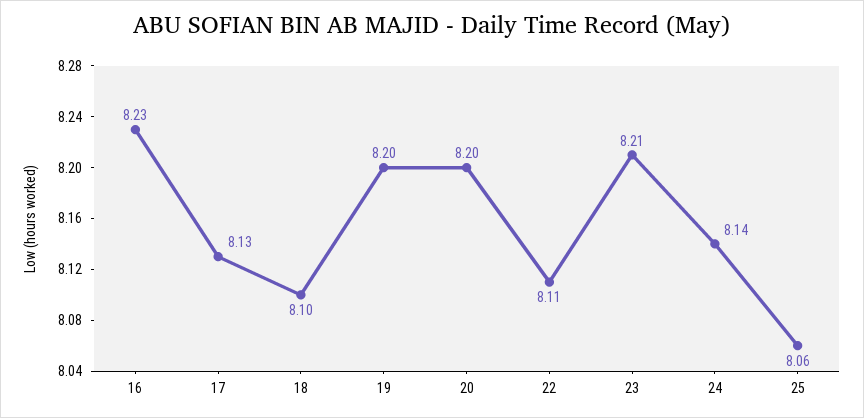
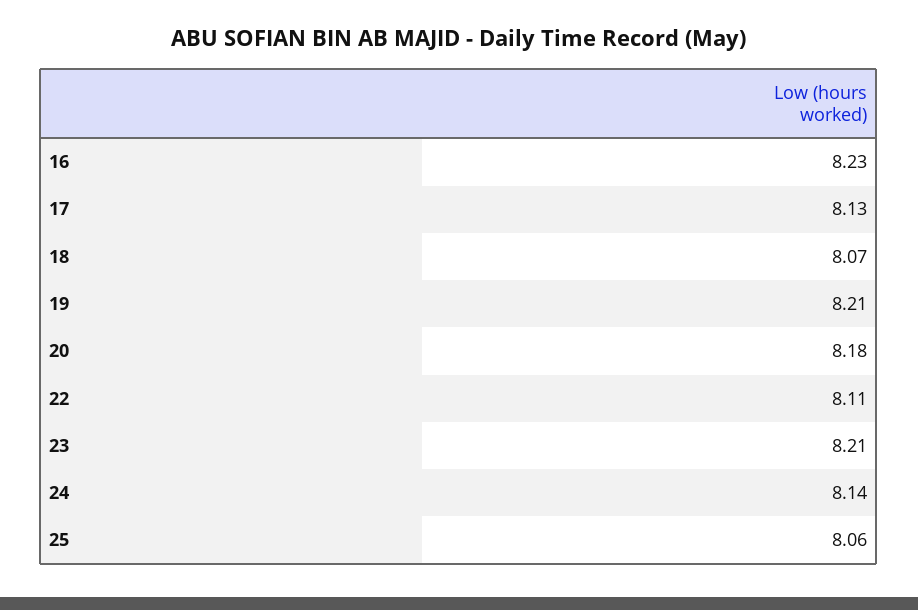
  {
    "16": 8.23,
    "17": 8.13,
-   "18": 8.1,
+   "18": 8.07,
-   "19": 8.2,
+   "19": 8.21,
-   "20": 8.2,
+   "20": 8.18,
    "22": 8.11,
    "23": 8.21,
    "24": 8.14,
    "25": 8.06
  }

